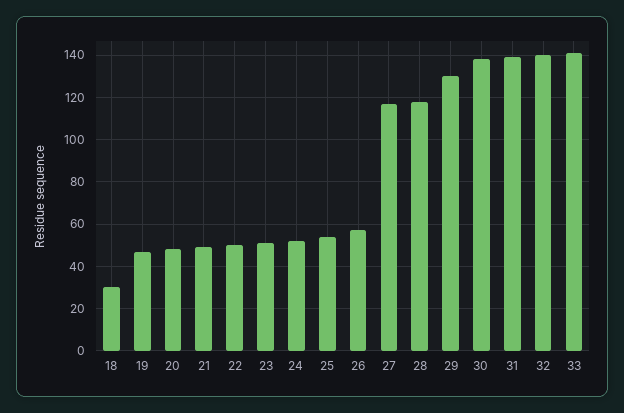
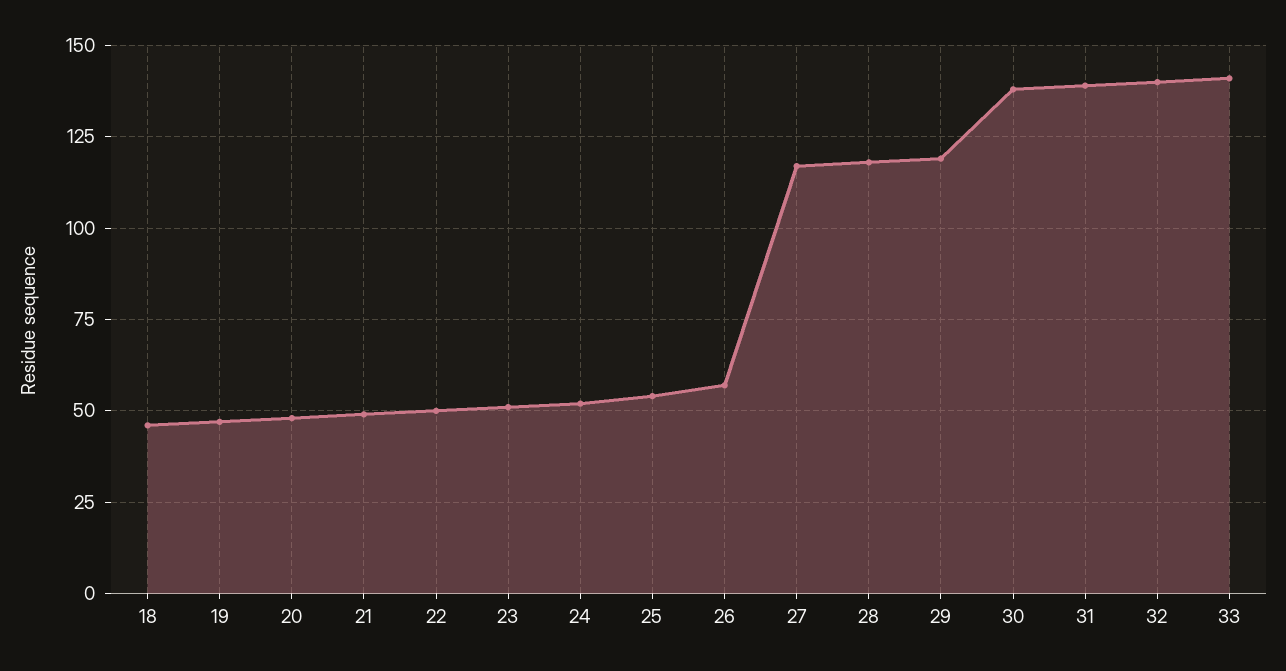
  {
-   "18": 30,
+   "18": 45,
    "19": 45,
    "20": 50,
    "21": 50,
    "22": 50,
    "23": 50,
    "24": 50,
    "25": 55,
    "26": 55,
    "27": 115,
    "28": 120,
-   "29": 130,
+   "29": 120,
    "30": 140,
    "31": 140,
    "32": 140,
    "33": 140
  }

